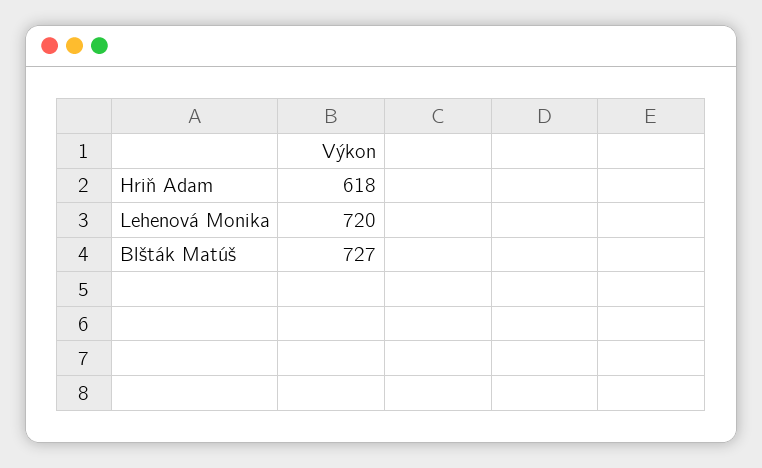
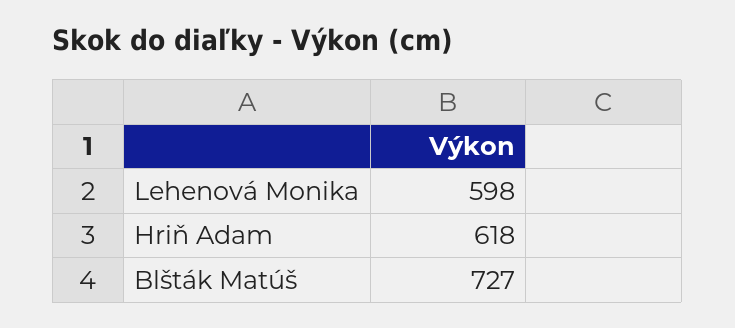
  {
    "Hriň Adam": 618,
-   "Lehenová Monika": 720,
+   "Lehenová Monika": 598,
    "Blšták Matúš": 727
  }

